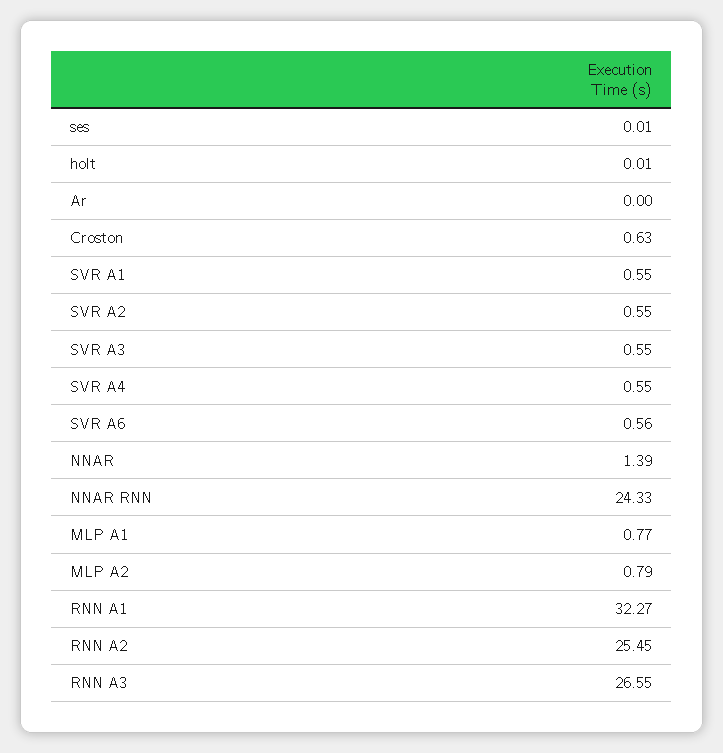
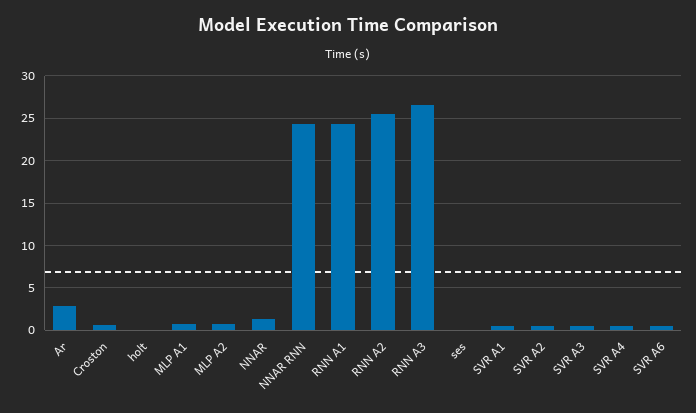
  {
    "ses": 0.01,
    "holt": 0.01,
-   "Ar": 0,
+   "Ar": 3,
    "Croston": 0.63,
    "SVR A1": 0.55,
    "SVR A2": 0.55,
    "SVR A3": 0.55,
    "SVR A4": 0.55,
    "SVR A6": 0.56,
    "NNAR": 1.39,
    "NNAR RNN": 24.33,
    "MLP A1": 0.77,
    "MLP A2": 0.79,
-   "RNN A1": 32.27,
+   "RNN A1": 24,
    "RNN A2": 25.45,
    "RNN A3": 26.55
  }

